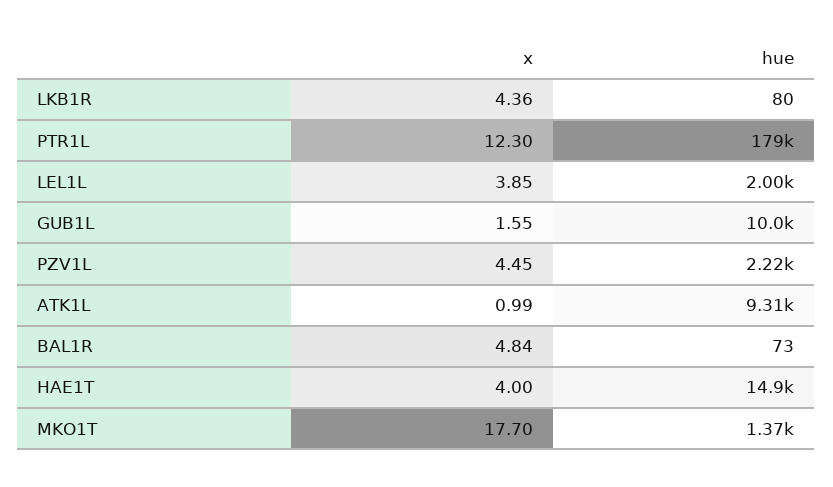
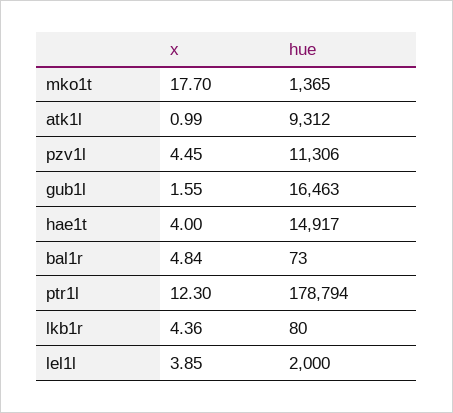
  {
    "x": {
      "LKB1R": 4.36,
      "PTR1L": 12.3,
      "LEL1L": 3.85,
      "GUB1L": 1.55,
      "PZV1L": 4.45,
      "ATK1L": 0.99,
      "BAL1R": 4.84,
      "HAE1T": 4,
      "MKO1T": 17.7
    },
    "hue": {
      "LKB1R": 80,
      "PTR1L": 178794,
      "LEL1L": 2000,
-     "GUB1L": 10000,
+     "GUB1L": 16463,
-     "PZV1L": 2220,
+     "PZV1L": 11306,
      "ATK1L": 9312,
      "BAL1R": 73,
      "HAE1T": 14917,
      "MKO1T": 1365
    }
  }

